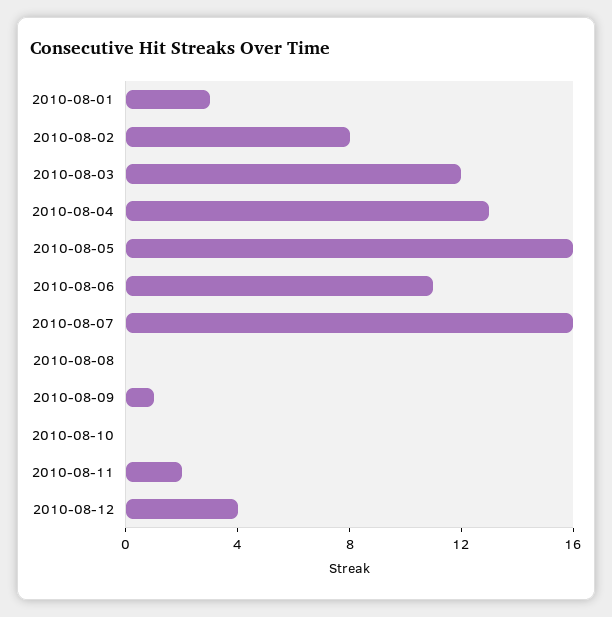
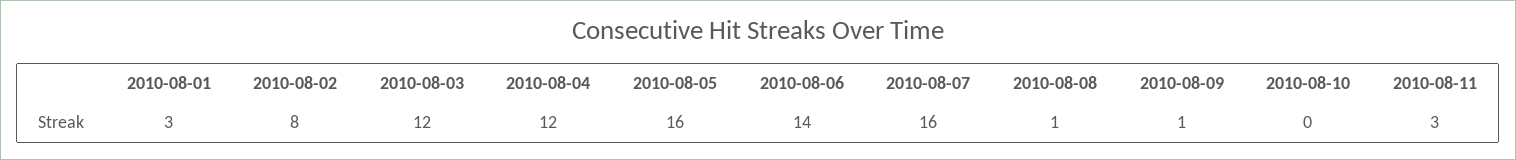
  {
    "2010-08-01": 3,
    "2010-08-02": 8,
    "2010-08-03": 12,
-   "2010-08-04": 13,
+   "2010-08-04": 12,
    "2010-08-05": 16,
-   "2010-08-06": 11,
+   "2010-08-06": 14,
    "2010-08-07": 16,
-   "2010-08-08": 0,
+   "2010-08-08": 1,
    "2010-08-09": 1,
    "2010-08-10": 0,
-   "2010-08-11": 2,
+   "2010-08-11": 3
-   "2010-08-12": 4
  }

